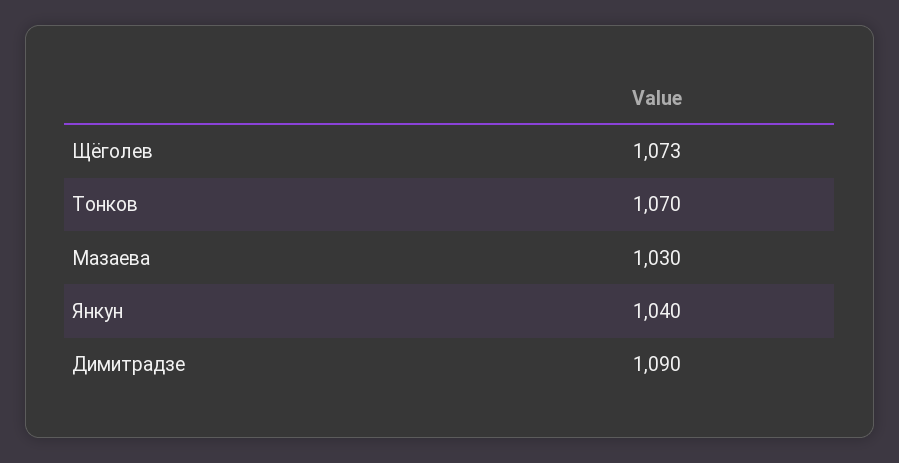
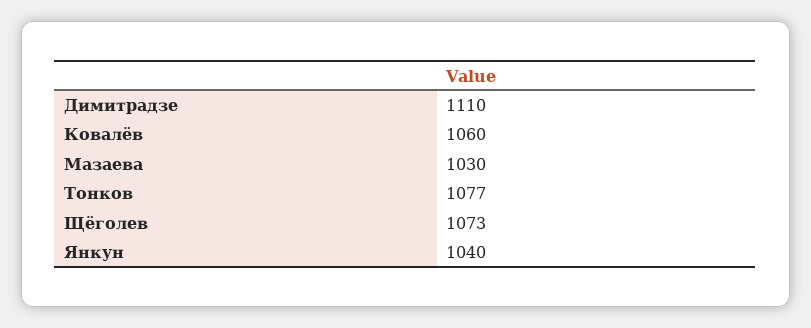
  {
    "Щёголев": 1073,
-   "Тонков": 1070,
+   "Тонков": 1077,
    "Мазаева": 1030,
    "Янкун": 1040,
-   "Димитрадзе": 1090
+   "Димитрадзе": 1110,
+   "Ковалёв": 1060
  }

